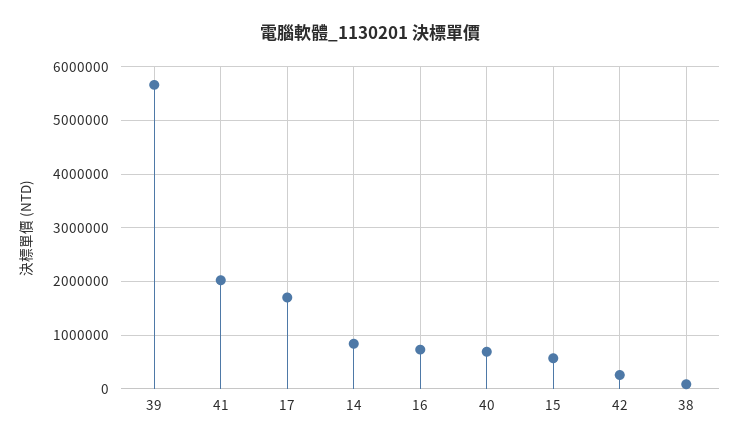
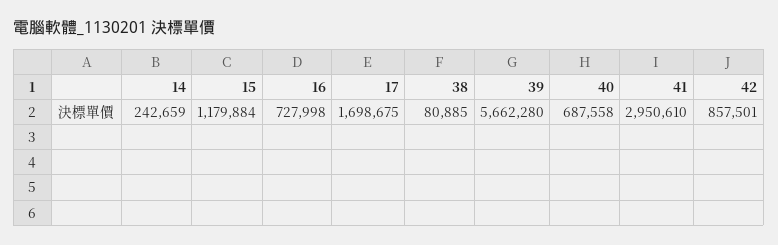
  {
    "39": 5662280,
-   "41": 2000000,
+   "41": 2950610,
    "17": 1698675,
-   "14": 800000,
+   "14": 242659,
    "16": 727998,
    "40": 687558,
-   "15": 600000,
+   "15": 1179884,
-   "42": 200000,
+   "42": 857501,
    "38": 80885
  }

